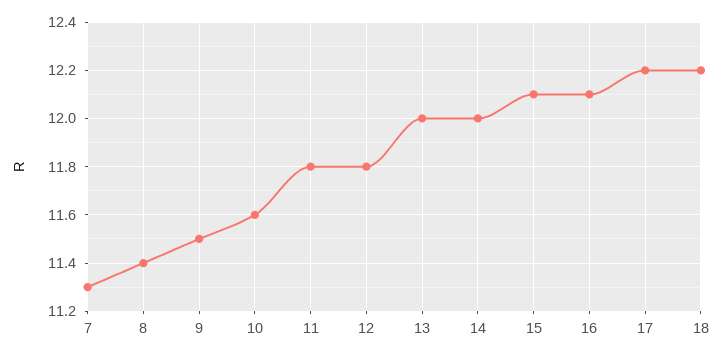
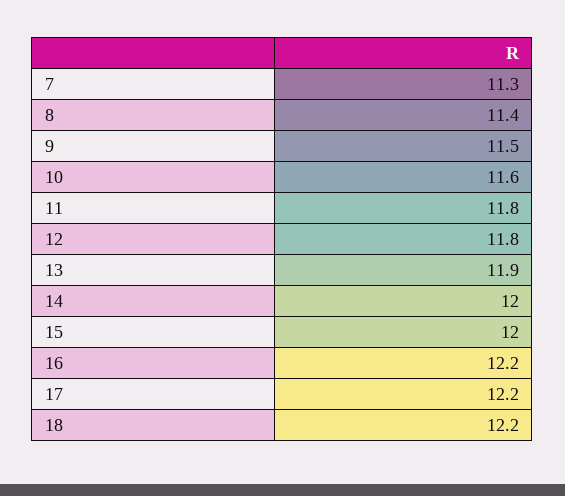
  {
    "7": 11.3,
    "8": 11.4,
    "9": 11.5,
    "10": 11.6,
    "11": 11.8,
    "12": 11.8,
-   "13": 12,
+   "13": 11.9,
    "14": 12,
-   "15": 12.1,
+   "15": 12,
-   "16": 12.1,
+   "16": 12.2,
    "17": 12.2,
    "18": 12.2
  }

